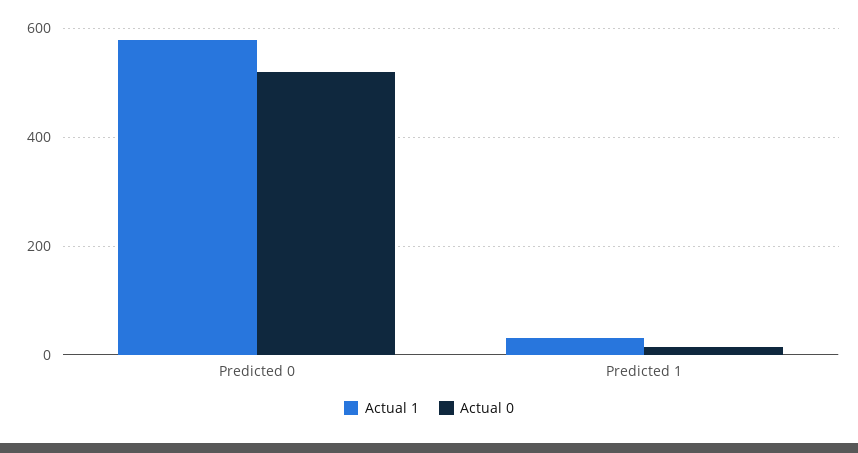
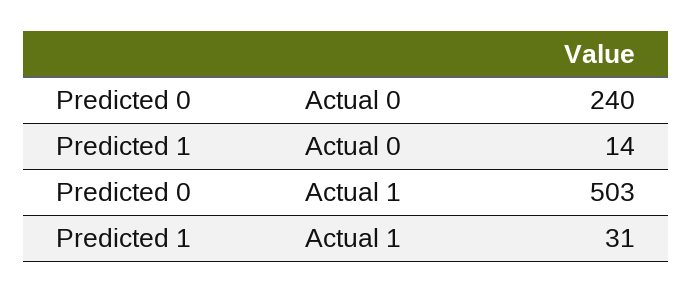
  {
    "Actual 1": {
-     "Predicted 0": 580,
+     "Predicted 0": 503,
      "Predicted 1": 31
    },
    "Actual 0": {
-     "Predicted 0": 520,
+     "Predicted 0": 240,
      "Predicted 1": 14
    }
  }

